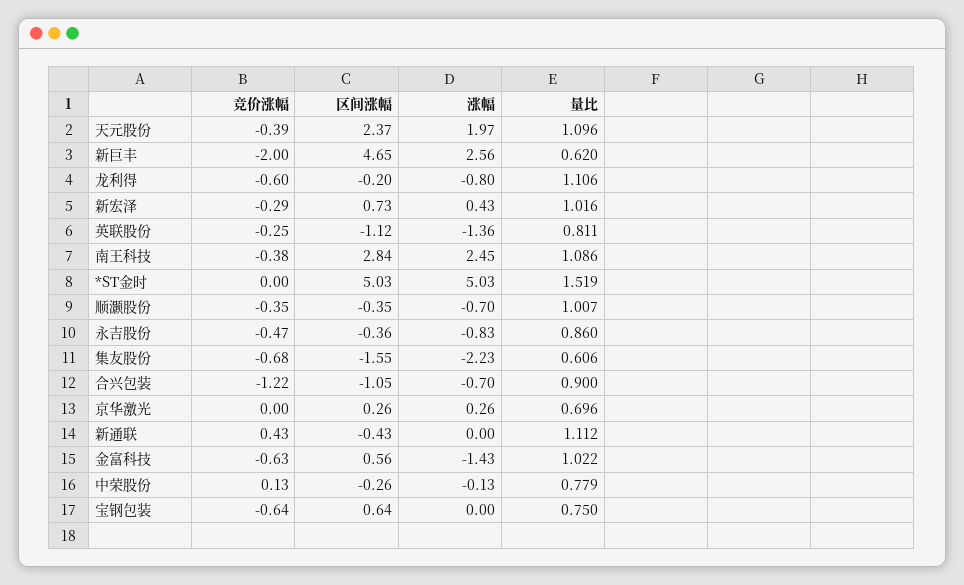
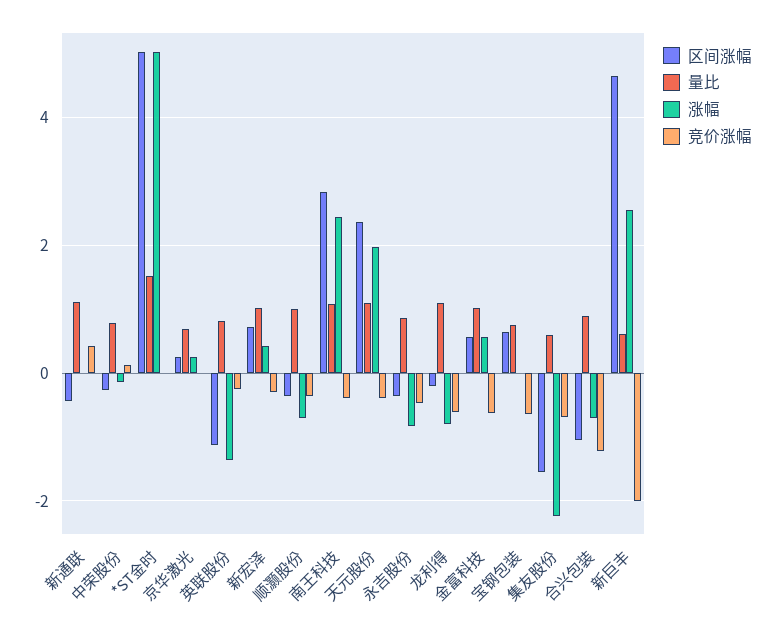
  {
    "竞价涨幅": {
      "天元股份": -0.39,
      "新巨丰": -2,
      "龙利得": -0.6,
      "新宏泽": -0.29,
      "英联股份": -0.25,
      "南王科技": -0.38,
      "*ST金时": 0,
      "顺灏股份": -0.35,
      "永吉股份": -0.47,
      "集友股份": -0.68,
      "合兴包装": -1.22,
      "京华激光": 0,
      "新通联": 0.43,
      "金富科技": -0.63,
      "中荣股份": 0.13,
      "宝钢包装": -0.64
    },
    "区间涨幅": {
      "天元股份": 2.37,
      "新巨丰": 4.65,
      "龙利得": -0.2,
      "新宏泽": 0.73,
      "英联股份": -1.12,
      "南王科技": 2.84,
      "*ST金时": 5.03,
      "顺灏股份": -0.35,
      "永吉股份": -0.36,
      "集友股份": -1.55,
      "合兴包装": -1.05,
      "京华激光": 0.26,
      "新通联": -0.43,
      "金富科技": 0.56,
      "中荣股份": -0.26,
      "宝钢包装": 0.64
    },
    "涨幅": {
      "天元股份": 1.97,
      "新巨丰": 2.56,
      "龙利得": -0.8,
      "新宏泽": 0.43,
      "英联股份": -1.36,
      "南王科技": 2.45,
      "*ST金时": 5.03,
      "顺灏股份": -0.7,
      "永吉股份": -0.83,
      "集友股份": -2.23,
      "合兴包装": -0.7,
      "京华激光": 0.26,
      "新通联": 0,
-     "金富科技": -1.43,
+     "金富科技": 0.6,
      "中荣股份": -0.13,
      "宝钢包装": 0
    },
    "量比": {
      "天元股份": 1.096,
      "新巨丰": 0.62,
      "龙利得": 1.106,
      "新宏泽": 1.016,
      "英联股份": 0.811,
      "南王科技": 1.086,
      "*ST金时": 1.519,
      "顺灏股份": 1.007,
      "永吉股份": 0.86,
      "集友股份": 0.606,
      "合兴包装": 0.9,
      "京华激光": 0.696,
      "新通联": 1.112,
      "金富科技": 1.022,
      "中荣股份": 0.779,
      "宝钢包装": 0.75
    }
  }

